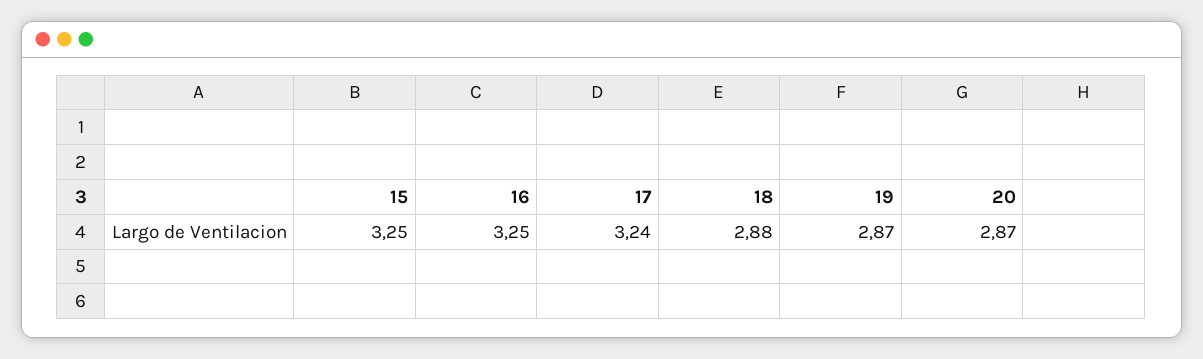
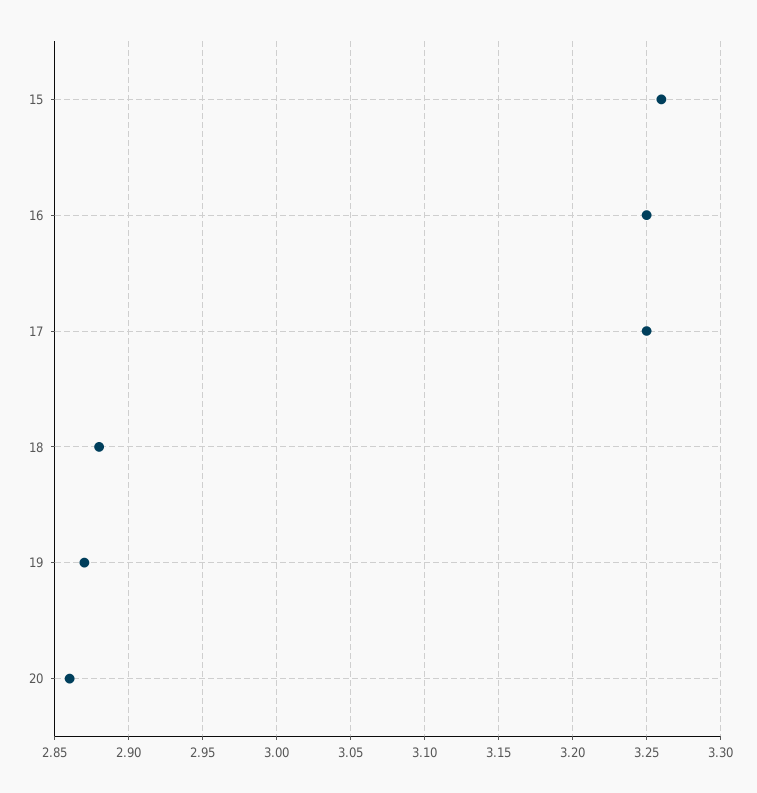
  {
-   "15": 3.25,
+   "15": 3.26,
    "16": 3.25,
-   "17": 3.24,
+   "17": 3.25,
    "18": 2.88,
    "19": 2.87,
-   "20": 2.87
+   "20": 2.86
  }

